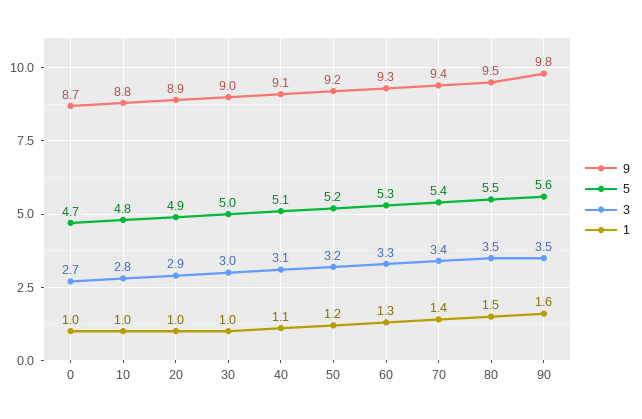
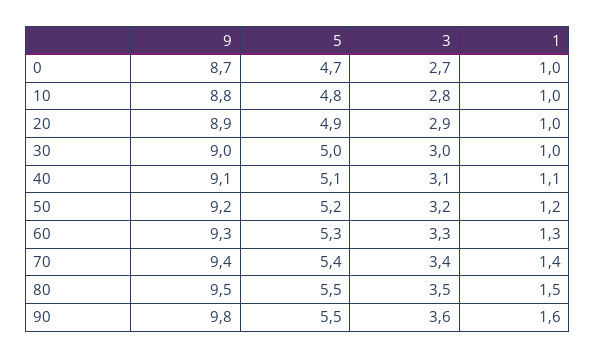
  {
    "9": {
      "0": 8.7,
      "10": 8.8,
      "20": 8.9,
      "30": 9,
      "40": 9.1,
      "50": 9.2,
      "60": 9.3,
      "70": 9.4,
      "80": 9.5,
      "90": 9.8
    },
    "5": {
      "0": 4.7,
      "10": 4.8,
      "20": 4.9,
      "30": 5,
      "40": 5.1,
      "50": 5.2,
      "60": 5.3,
      "70": 5.4,
      "80": 5.5,
-     "90": 5.6
+     "90": 5.5
    },
    "3": {
      "0": 2.7,
      "10": 2.8,
      "20": 2.9,
      "30": 3,
      "40": 3.1,
      "50": 3.2,
      "60": 3.3,
      "70": 3.4,
      "80": 3.5,
-     "90": 3.5
+     "90": 3.6
    },
    "1": {
      "0": 1,
      "10": 1,
      "20": 1,
      "30": 1,
      "40": 1.1,
      "50": 1.2,
      "60": 1.3,
      "70": 1.4,
      "80": 1.5,
      "90": 1.6
    }
  }

